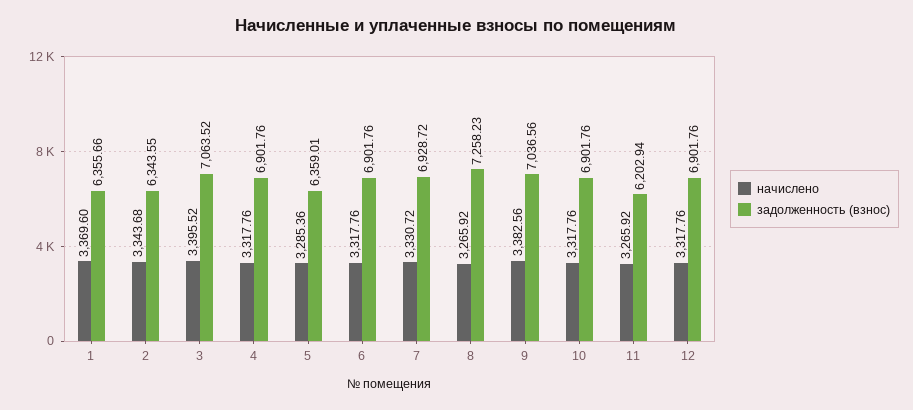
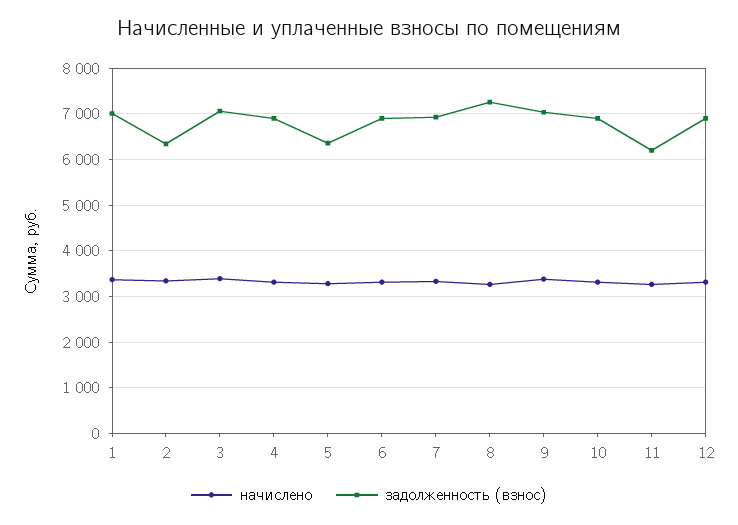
  {
    "начислено": {
      "1": 3369.6,
      "2": 3343.68,
      "3": 3395.52,
      "4": 3317.76,
      "5": 3285.36,
      "6": 3317.76,
      "7": 3330.72,
      "8": 3265.92,
      "9": 3382.56,
      "10": 3317.76,
      "11": 3265.92,
      "12": 3317.76
    },
    "задолженность (взнос)": {
-     "1": 6355.66,
+     "1": 7000,
      "2": 6343.55,
      "3": 7063.52,
      "4": 6901.76,
      "5": 6359.01,
      "6": 6901.76,
      "7": 6928.72,
      "8": 7258.23,
      "9": 7036.56,
      "10": 6901.76,
      "11": 6202.94,
      "12": 6901.76
    }
  }

